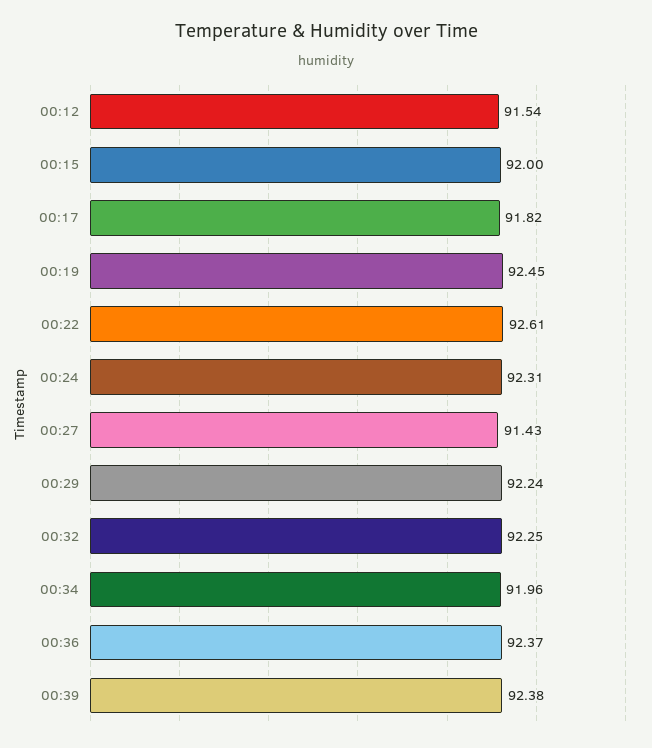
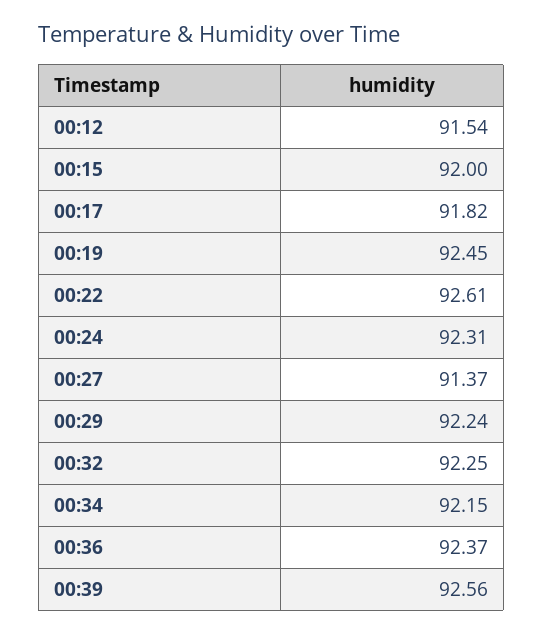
  {
    "00:12": 91.54,
    "00:15": 92,
    "00:17": 91.82,
    "00:19": 92.45,
    "00:22": 92.61,
    "00:24": 92.31,
-   "00:27": 91.43,
+   "00:27": 91.37,
    "00:29": 92.24,
    "00:32": 92.25,
-   "00:34": 91.96,
+   "00:34": 92.15,
    "00:36": 92.37,
-   "00:39": 92.38
+   "00:39": 92.56
  }

